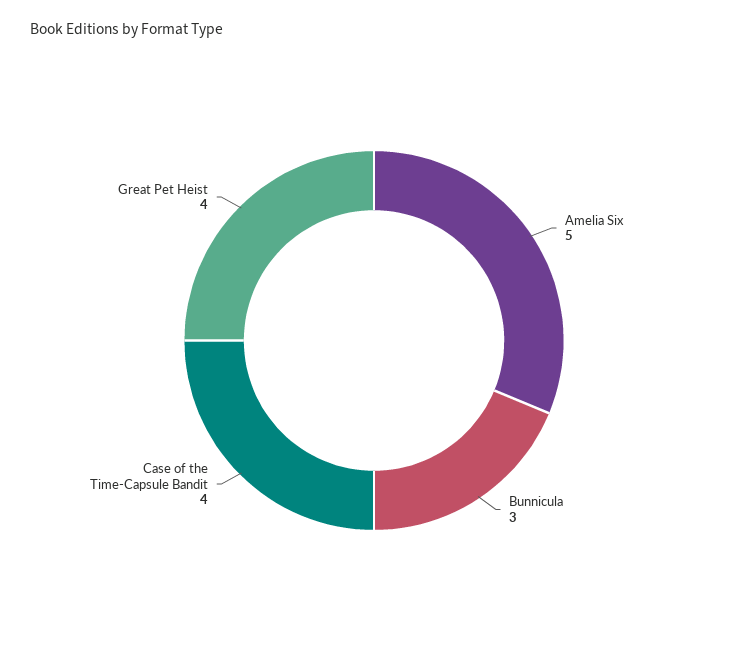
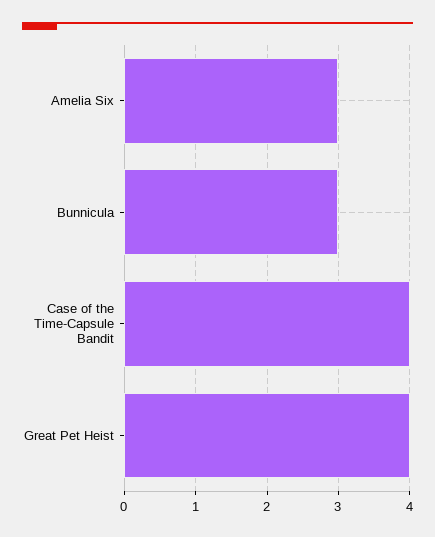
  {
-   "Amelia Six": 5,
+   "Amelia Six": 3,
    "Bunnicula": 3,
    "Case of the Time-Capsule Bandit": 4,
    "Great Pet Heist": 4
  }

